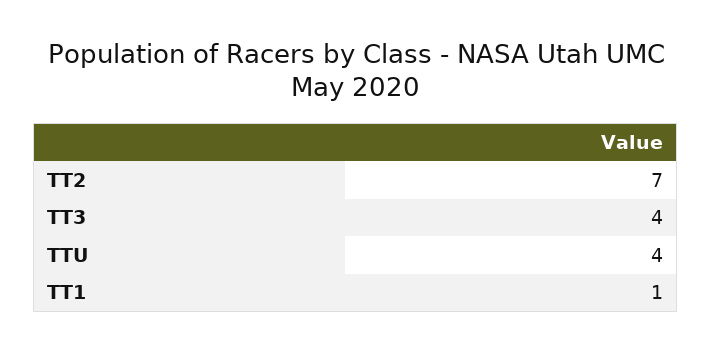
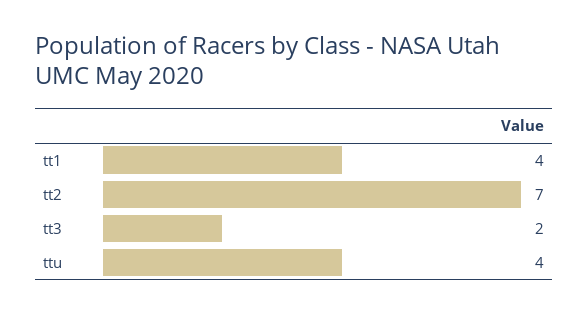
  {
    "TT2": 7,
-   "TT3": 4,
+   "TT3": 2,
    "TTU": 4,
-   "TT1": 1
+   "TT1": 4
  }

